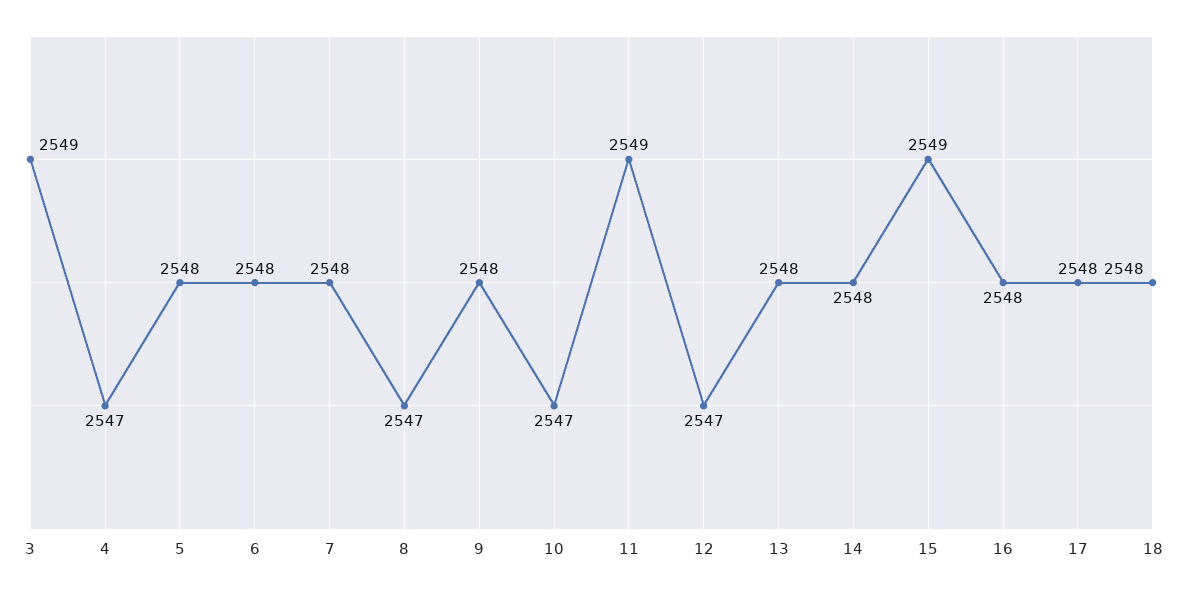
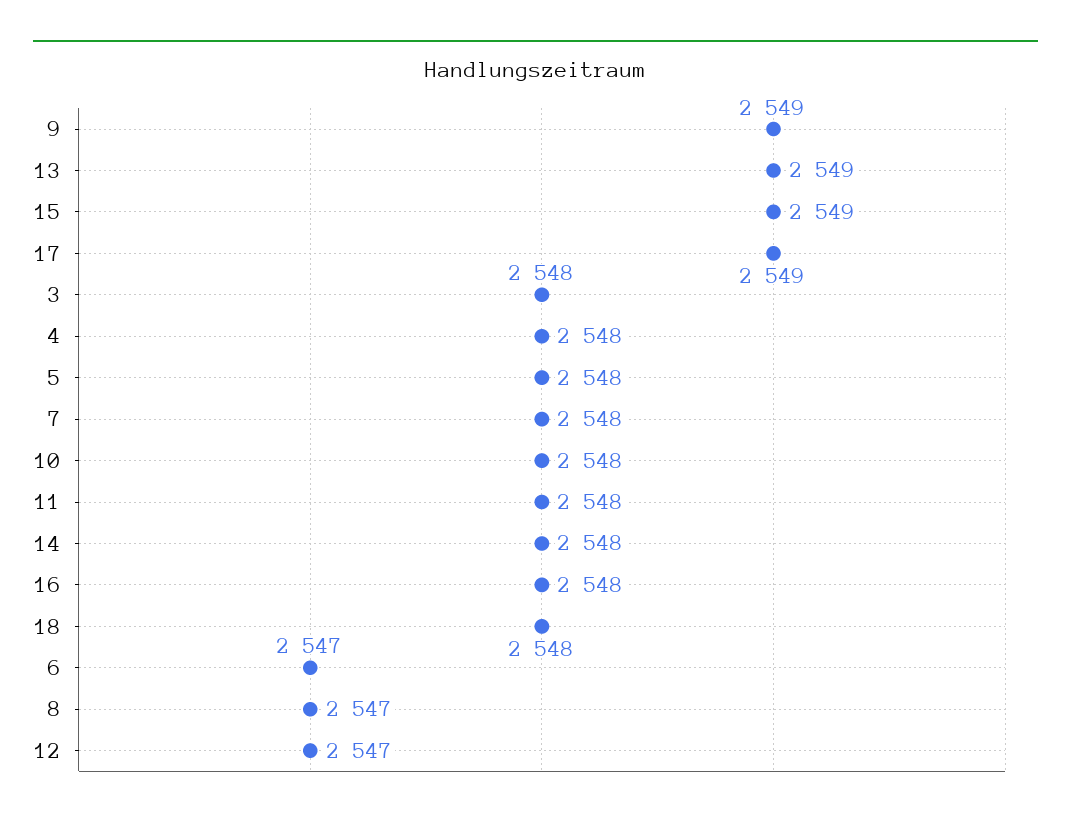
  {
-   "3": 2549,
+   "3": 2548,
-   "4": 2547,
+   "4": 2548,
    "5": 2548,
-   "6": 2548,
+   "6": 2547,
    "7": 2548,
    "8": 2547,
-   "9": 2548,
+   "9": 2549,
-   "10": 2547,
+   "10": 2548,
-   "11": 2549,
+   "11": 2548,
    "12": 2547,
-   "13": 2548,
+   "13": 2549,
    "14": 2548,
    "15": 2549,
    "16": 2548,
-   "17": 2548,
+   "17": 2549,
    "18": 2548
  }

